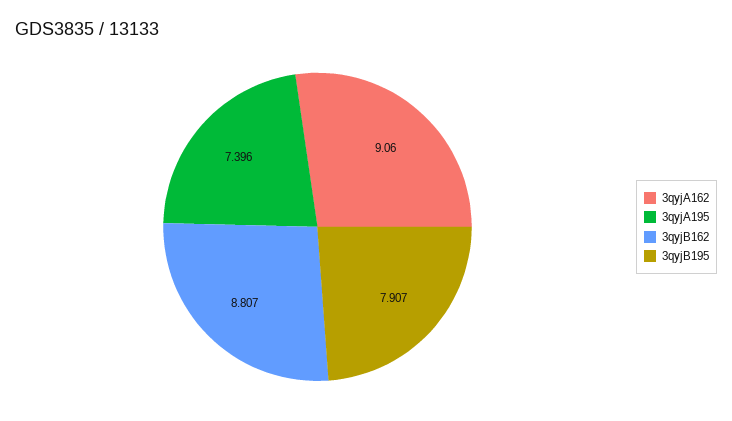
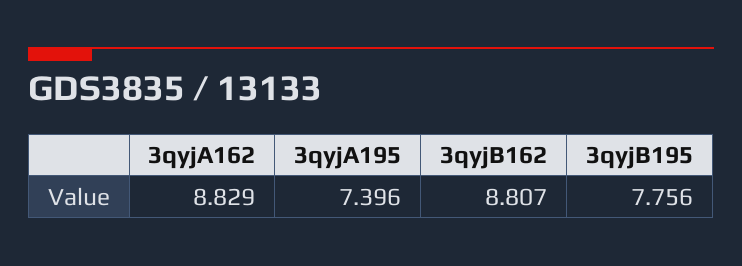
  {
-   "3qyjA162": 9.06,
+   "3qyjA162": 8.829,
    "3qyjA195": 7.396,
    "3qyjB162": 8.807,
-   "3qyjB195": 7.907
+   "3qyjB195": 7.756
  }

